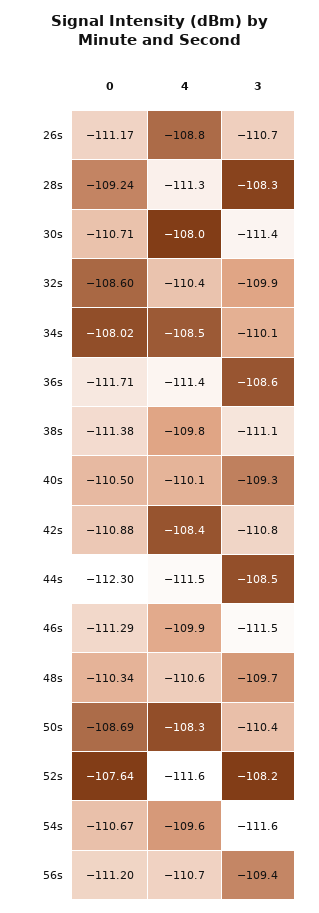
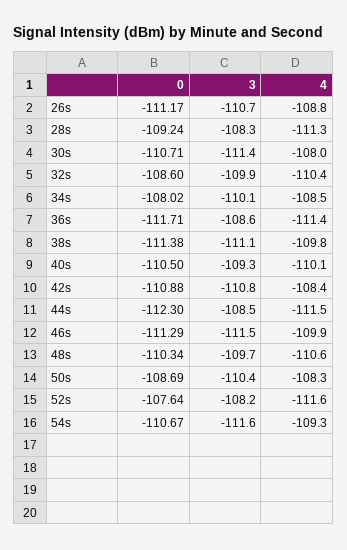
  {
    "0": {
      "26s": -111.17,
      "28s": -109.24,
      "30s": -110.71,
      "32s": -108.6,
      "34s": -108.02,
      "36s": -111.71,
      "38s": -111.38,
      "40s": -110.5,
      "42s": -110.88,
      "44s": -112.3,
      "46s": -111.29,
      "48s": -110.34,
      "50s": -108.69,
      "52s": -107.64,
-     "54s": -110.67,
+     "54s": -110.67
-     "56s": -111.2
    },
    "4": {
      "26s": -108.8,
      "28s": -111.3,
      "30s": -108,
      "32s": -110.4,
      "34s": -108.5,
      "36s": -111.4,
      "38s": -109.8,
      "40s": -110.1,
      "42s": -108.4,
      "44s": -111.5,
      "46s": -109.9,
      "48s": -110.6,
      "50s": -108.3,
      "52s": -111.6,
-     "54s": -109.6,
+     "54s": -109.3
-     "56s": -110.7
    },
    "3": {
      "26s": -110.7,
      "28s": -108.3,
      "30s": -111.4,
      "32s": -109.9,
      "34s": -110.1,
      "36s": -108.6,
      "38s": -111.1,
      "40s": -109.3,
      "42s": -110.8,
      "44s": -108.5,
      "46s": -111.5,
      "48s": -109.7,
      "50s": -110.4,
      "52s": -108.2,
-     "54s": -111.6,
+     "54s": -111.6
-     "56s": -109.4
    }
  }

